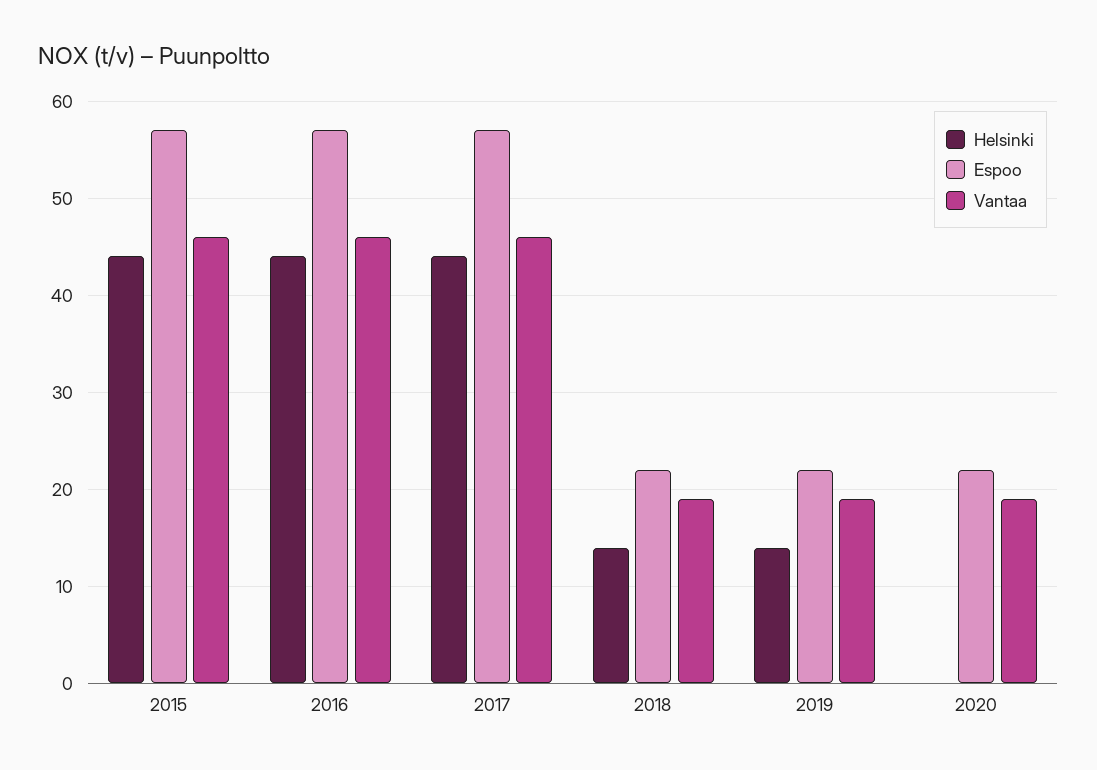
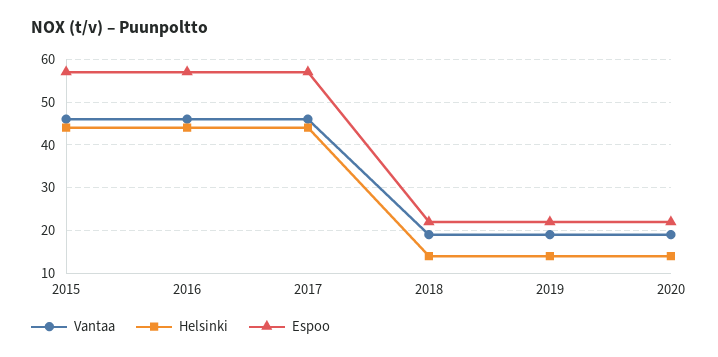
  {
    "Helsinki": {
      "2015": 44,
      "2016": 44,
      "2017": 44,
      "2018": 14,
      "2019": 14,
-     "2020": 0
+     "2020": 15
    },
    "Espoo": {
      "2015": 57,
      "2016": 57,
      "2017": 57,
      "2018": 22,
      "2019": 22,
      "2020": 22
    },
    "Vantaa": {
      "2015": 46,
      "2016": 46,
      "2017": 46,
      "2018": 19,
      "2019": 19,
      "2020": 19
    }
  }

